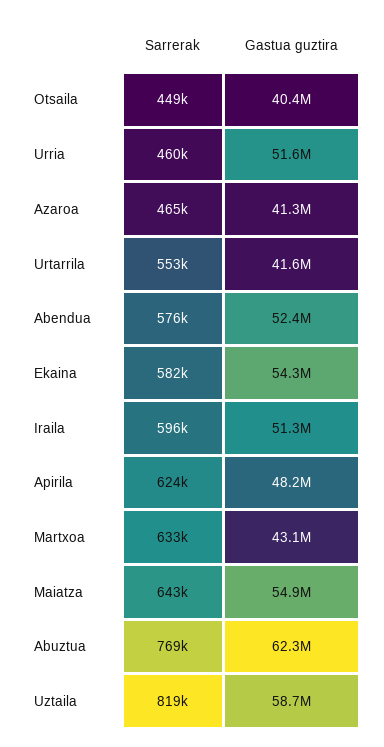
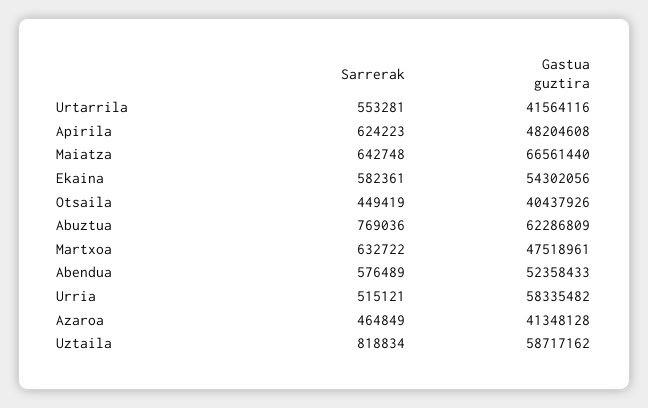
  {
    "Sarrerak": {
      "Otsaila": 449419,
-     "Urria": 460000,
+     "Urria": 515121,
      "Azaroa": 464849,
      "Urtarrila": 553281,
      "Abendua": 576489,
      "Ekaina": 582361,
-     "Iraila": 596000,
      "Apirila": 624223,
      "Martxoa": 632722,
      "Maiatza": 642748,
      "Abuztua": 769036,
      "Uztaila": 818834
    },
    "Gastua guztira": {
      "Otsaila": 40437926,
-     "Urria": 51600000,
+     "Urria": 58335482,
      "Azaroa": 41348128,
      "Urtarrila": 41564116,
      "Abendua": 52358433,
      "Ekaina": 54302056,
-     "Iraila": 51300000,
      "Apirila": 48204608,
-     "Martxoa": 43100000,
+     "Martxoa": 47518961,
-     "Maiatza": 54900000,
+     "Maiatza": 66561440,
      "Abuztua": 62286809,
      "Uztaila": 58717162
    }
  }

